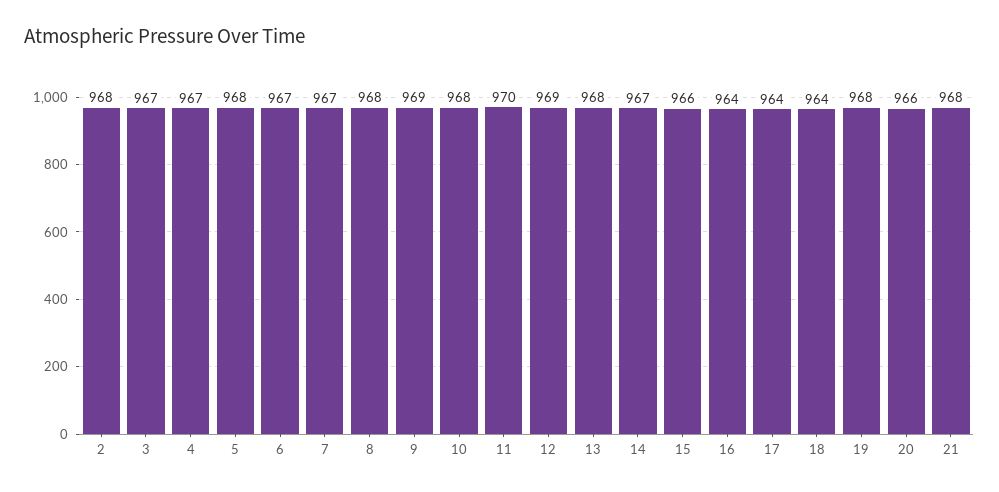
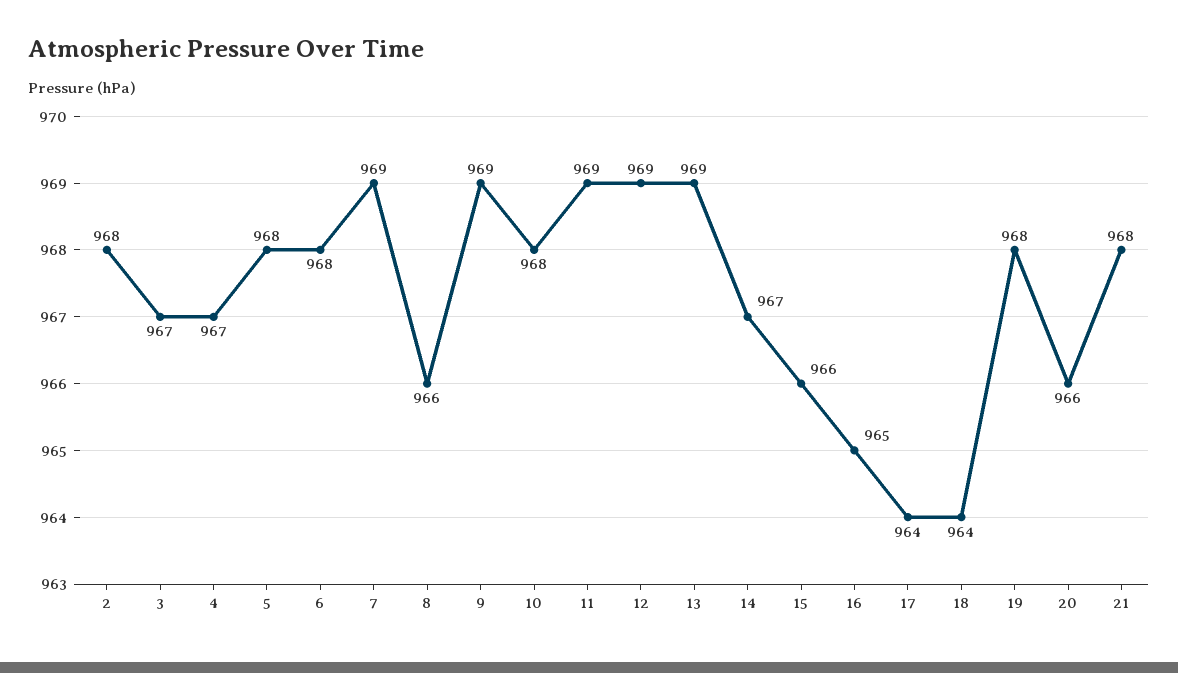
  {
    "2": 968,
    "3": 967,
    "4": 967,
    "5": 968,
-   "6": 967,
+   "6": 968,
-   "7": 967,
+   "7": 969,
-   "8": 968,
+   "8": 966,
    "9": 969,
    "10": 968,
-   "11": 970,
+   "11": 969,
    "12": 969,
-   "13": 968,
+   "13": 969,
    "14": 967,
    "15": 966,
-   "16": 964,
+   "16": 965,
    "17": 964,
    "18": 964,
    "19": 968,
    "20": 966,
    "21": 968
  }

